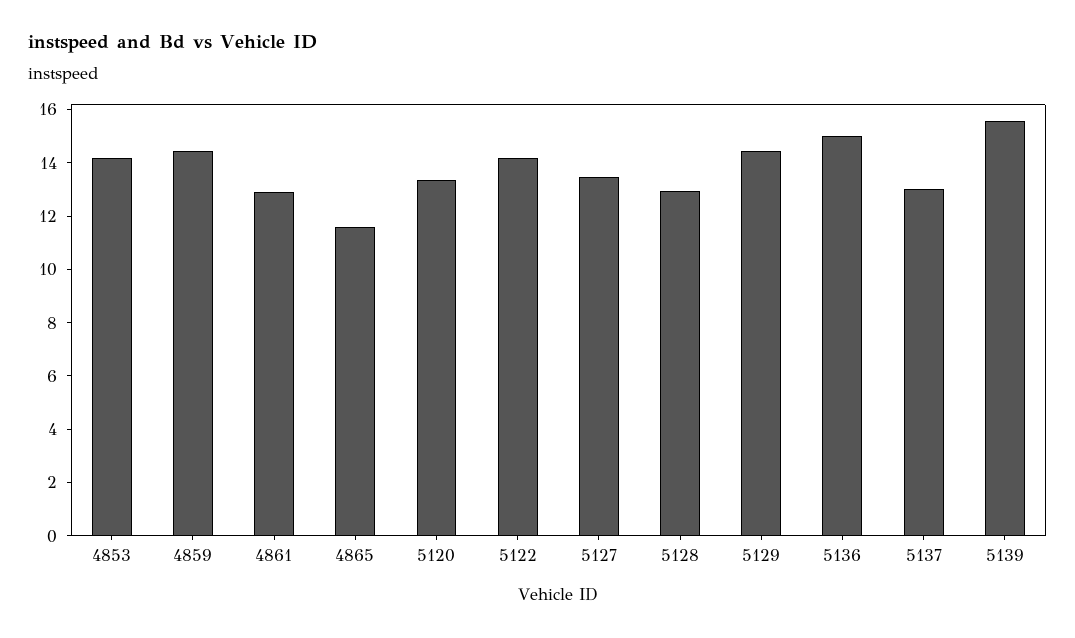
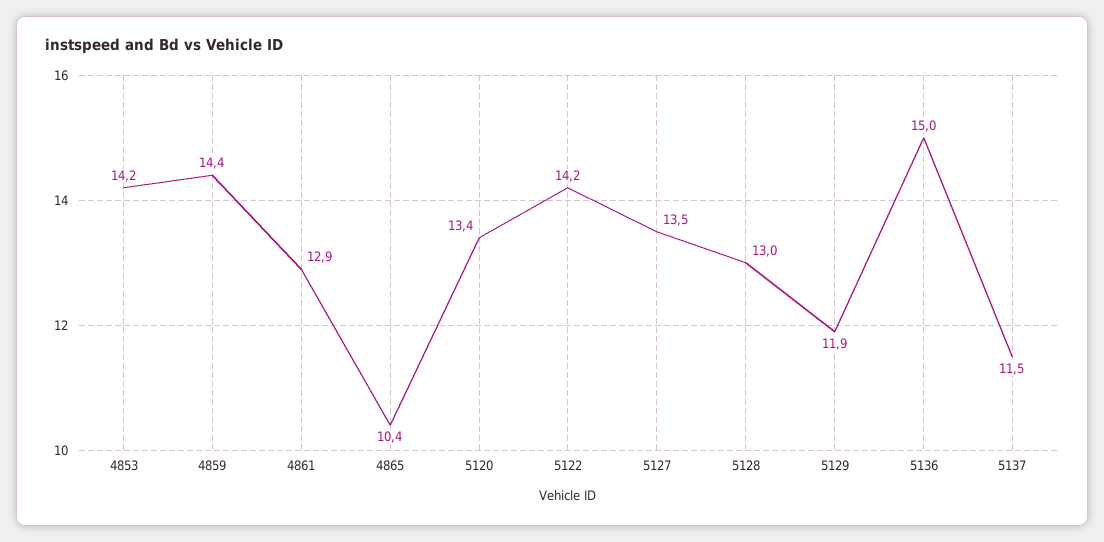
  {
    "4853": 14.2,
    "4859": 14.4,
    "4861": 12.9,
-   "4865": 11.5,
+   "4865": 10.4,
    "5120": 13.4,
    "5122": 14.2,
    "5127": 13.5,
    "5128": 13,
-   "5129": 14.5,
+   "5129": 11.9,
    "5136": 15,
-   "5137": 13,
+   "5137": 11.5
-   "5139": 15.5
  }

